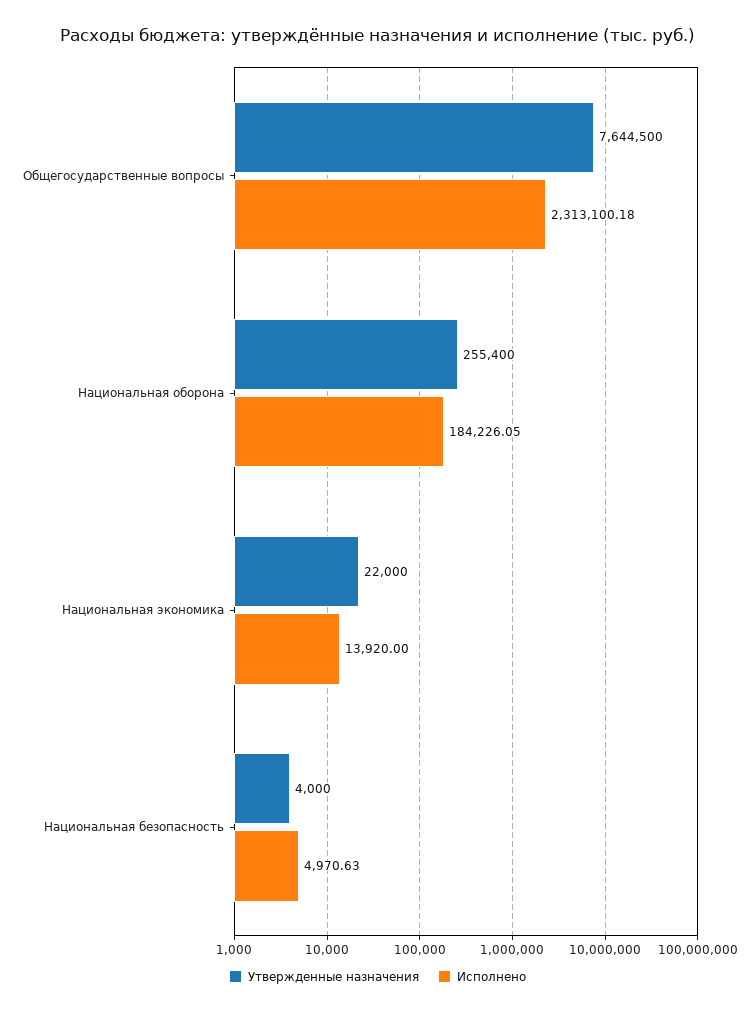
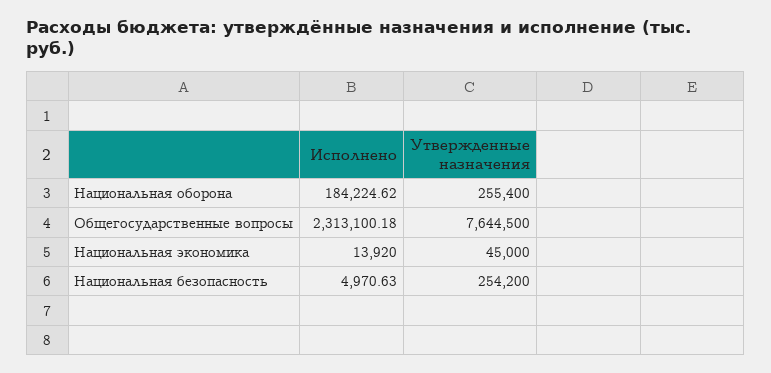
  {
    "Утвержденные назначения": {
      "Общегосударственные вопросы": 7644500,
      "Национальная оборона": 255400,
-     "Национальная экономика": 22000,
+     "Национальная экономика": 45000,
-     "Национальная безопасность": 4000
+     "Национальная безопасность": 254200
    },
    "Исполнено": {
      "Общегосударственные вопросы": 2313100.18,
-     "Национальная оборона": 184226.05,
+     "Национальная оборона": 184224.62,
      "Национальная экономика": 13920,
      "Национальная безопасность": 4970.63
    }
  }

